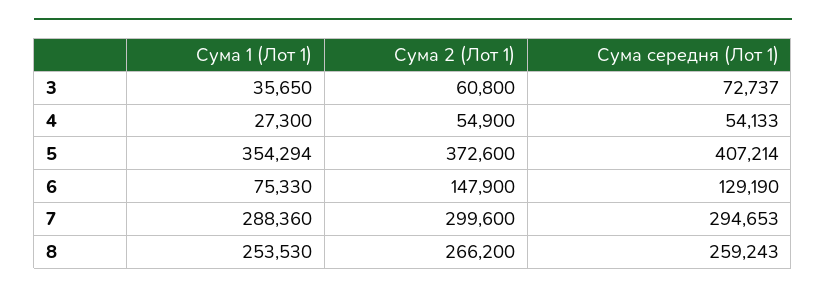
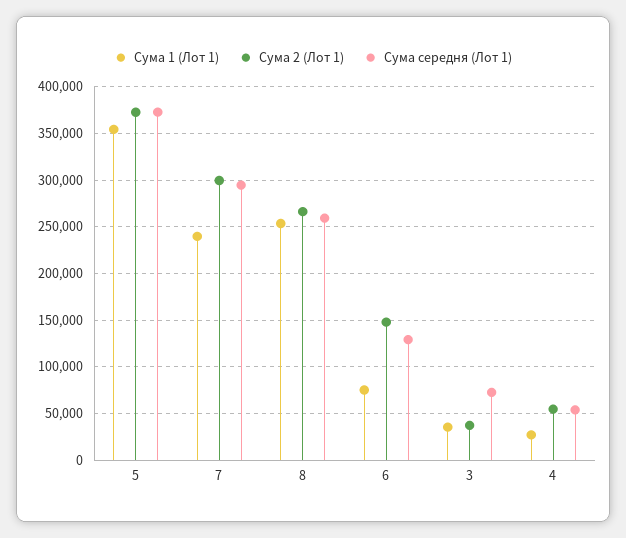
  {
    "Сума 1 (Лот 1)": {
      "3": 35650,
      "4": 27300,
      "5": 354294,
      "6": 75330,
-     "7": 288360,
+     "7": 240000,
      "8": 253530
    },
    "Сума 2 (Лот 1)": {
-     "3": 60800,
+     "3": 40000,
      "4": 54900,
      "5": 372600,
      "6": 147900,
      "7": 299600,
      "8": 266200
    },
    "Сума середня (Лот 1)": {
      "3": 72737,
      "4": 54133,
-     "5": 407214,
+     "5": 370000,
      "6": 129190,
      "7": 294653,
      "8": 259243
    }
  }

